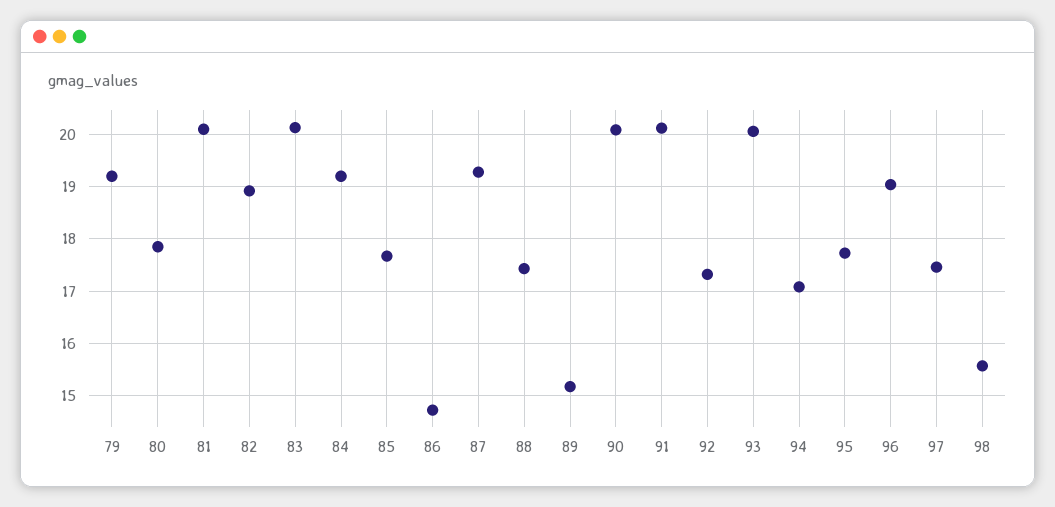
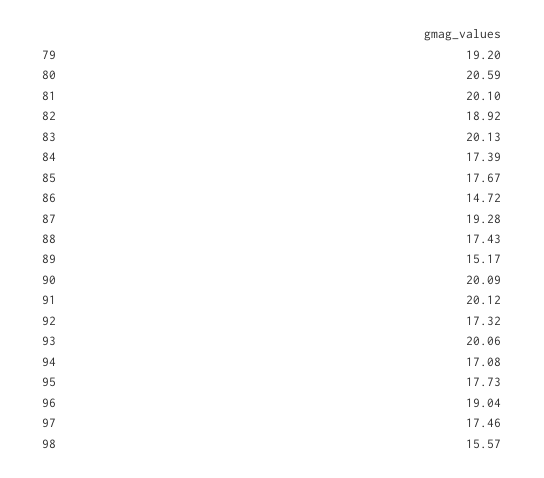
  {
    "79": 19.2,
-   "80": 17.8,
+   "80": 20.59,
    "81": 20.1,
    "82": 18.92,
    "83": 20.13,
-   "84": 19.2,
+   "84": 17.39,
    "85": 17.67,
    "86": 14.72,
    "87": 19.28,
    "88": 17.43,
    "89": 15.17,
    "90": 20.09,
    "91": 20.12,
    "92": 17.32,
    "93": 20.06,
    "94": 17.08,
    "95": 17.73,
    "96": 19.04,
    "97": 17.46,
    "98": 15.57
  }

